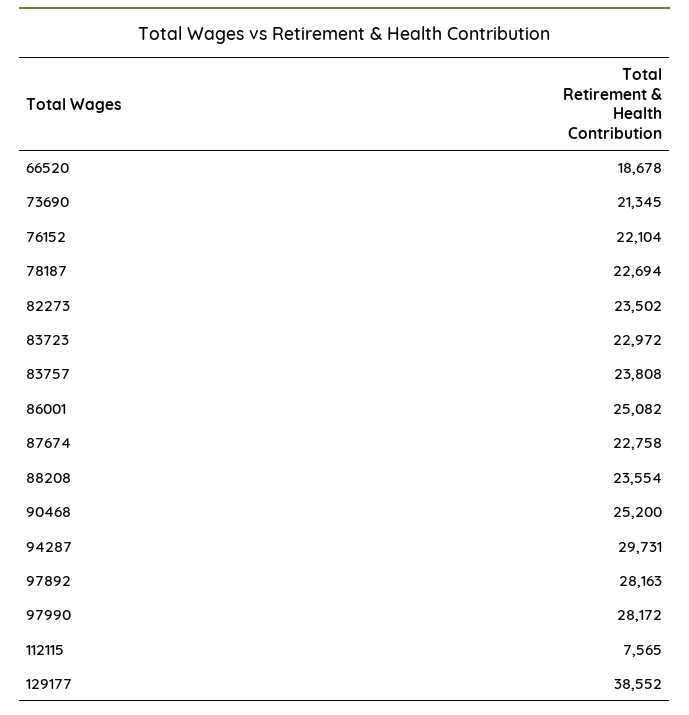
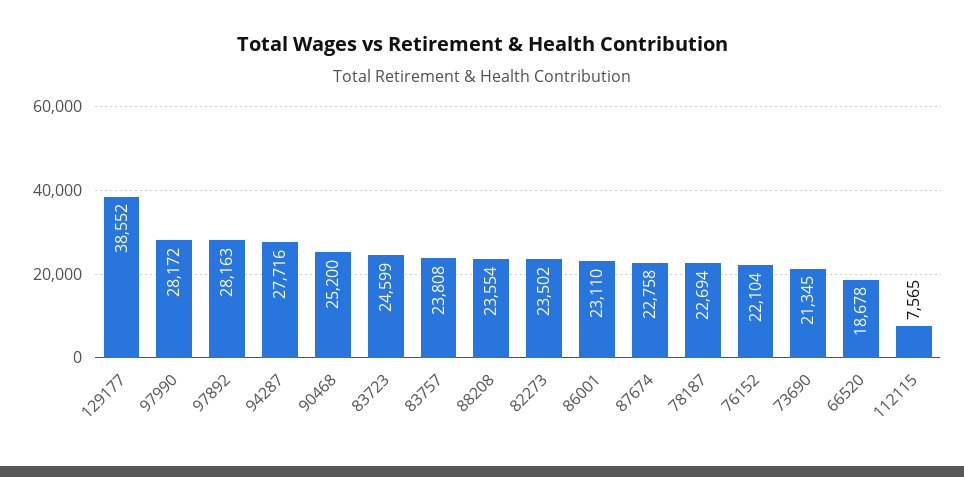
  {
    "66520": 18678,
    "73690": 21345,
    "76152": 22104,
    "78187": 22694,
    "82273": 23502,
-   "83723": 22972,
+   "83723": 24599,
    "83757": 23808,
-   "86001": 25082,
+   "86001": 23110,
    "87674": 22758,
    "88208": 23554,
    "90468": 25200,
-   "94287": 29731,
+   "94287": 27716,
    "97892": 28163,
    "97990": 28172,
    "112115": 7565,
    "129177": 38552
  }

